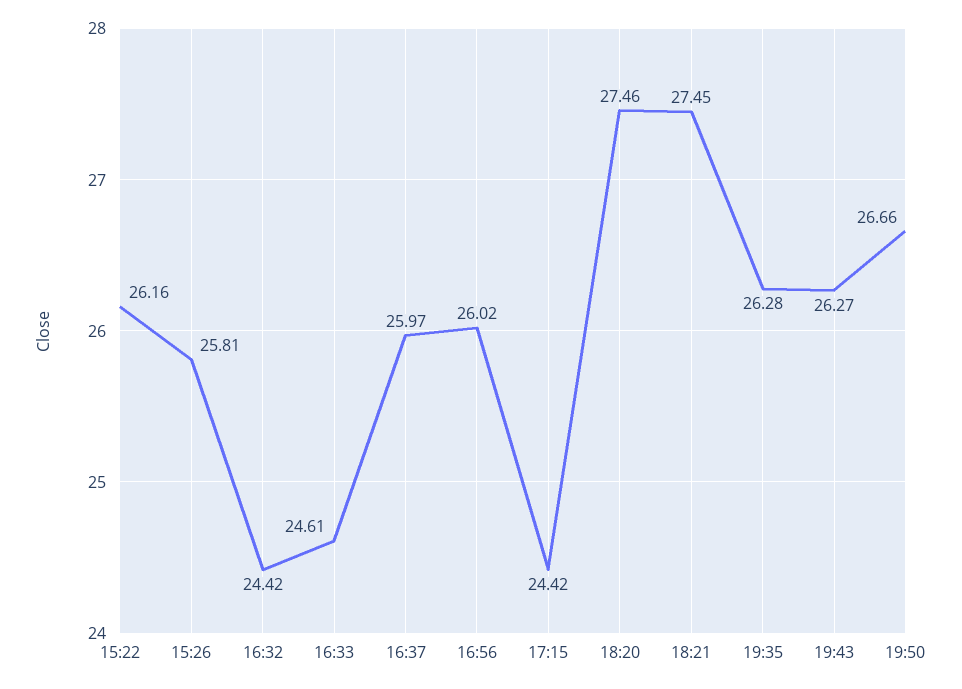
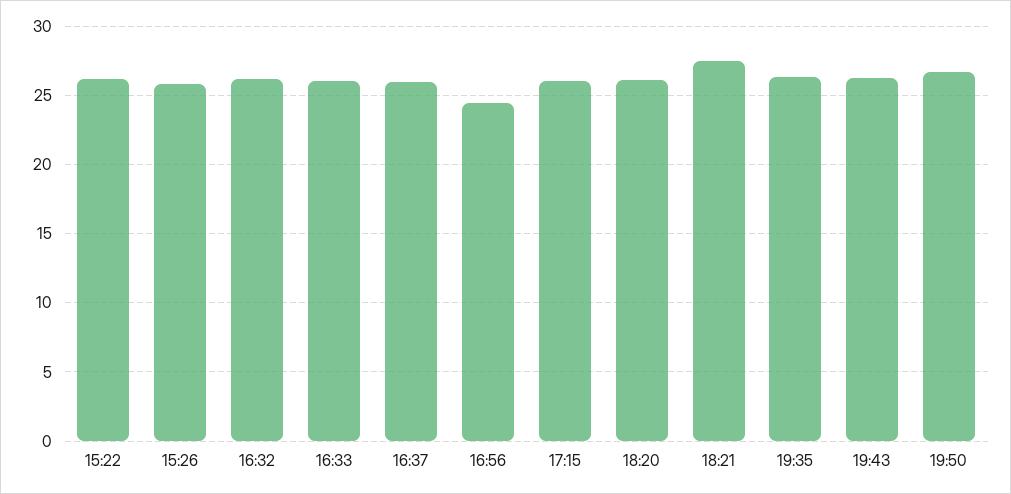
  {
    "15:22": 26.16,
    "15:26": 25.81,
-   "16:32": 24.42,
+   "16:32": 26,
-   "16:33": 24.61,
+   "16:33": 26,
    "16:37": 25.97,
-   "16:56": 26.02,
+   "16:56": 24.5,
-   "17:15": 24.42,
+   "17:15": 26,
-   "18:20": 27.46,
+   "18:20": 26,
    "18:21": 27.45,
    "19:35": 26.28,
    "19:43": 26.27,
    "19:50": 26.66
  }

